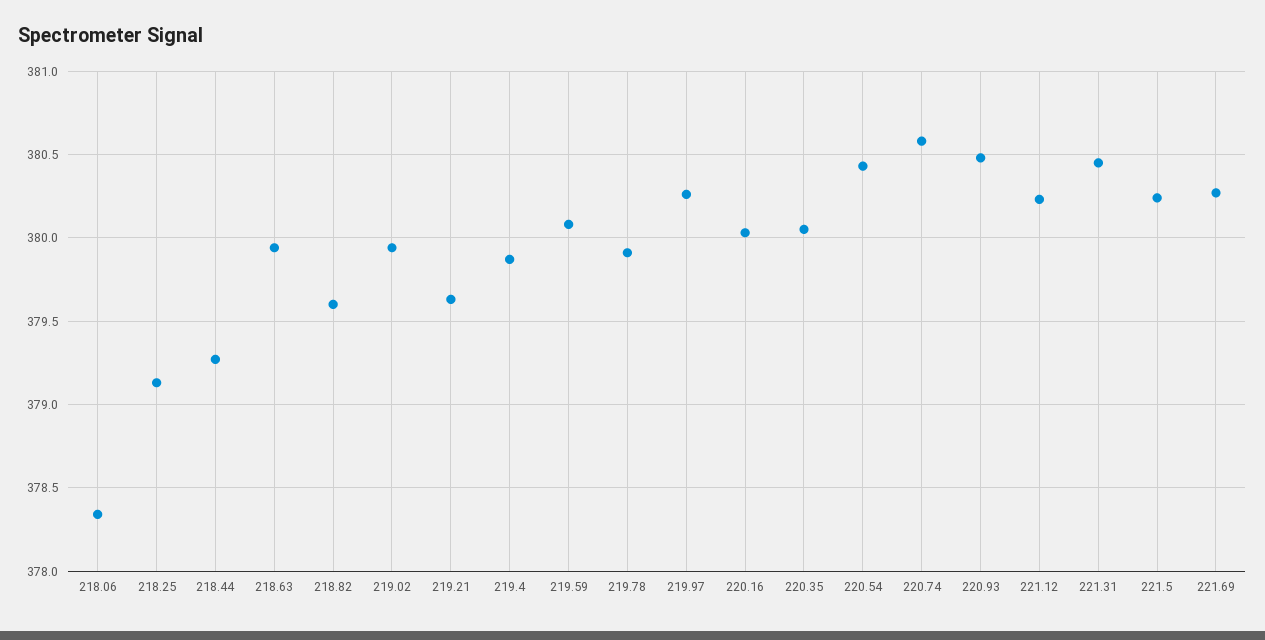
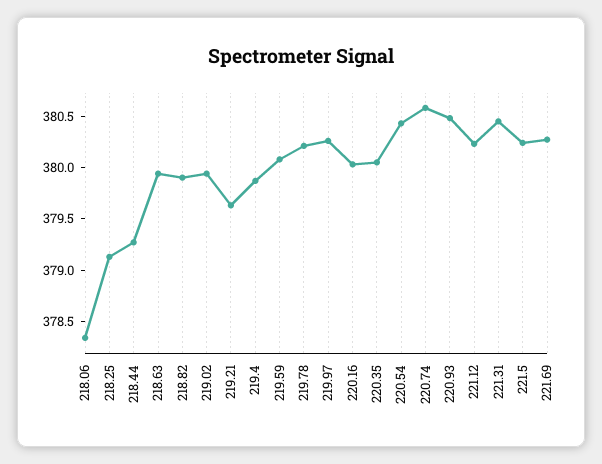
  {
    "218.06": 378.35,
    "218.25": 379.15,
    "218.44": 379.25,
    "218.63": 379.95,
-   "218.82": 379.6,
+   "218.82": 379.9,
    "219.02": 379.95,
    "219.21": 379.65,
    "219.4": 379.85,
    "219.59": 380.1,
-   "219.78": 379.9,
+   "219.78": 380.2,
    "219.97": 380.25,
    "220.16": 380.05,
    "220.35": 380.05,
    "220.54": 380.45,
    "220.74": 380.6,
    "220.93": 380.5,
    "221.12": 380.25,
    "221.31": 380.45,
    "221.5": 380.25,
    "221.69": 380.25
  }

